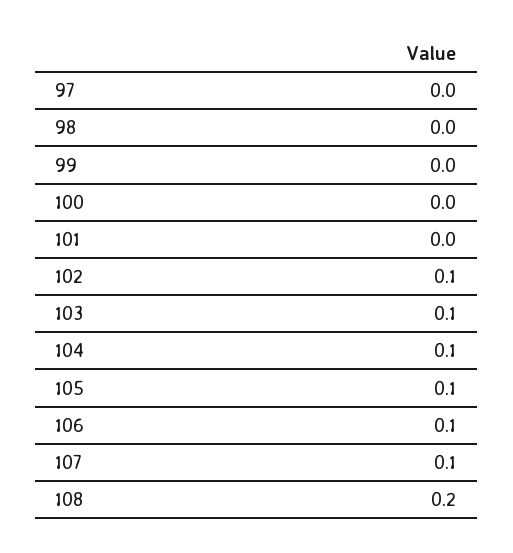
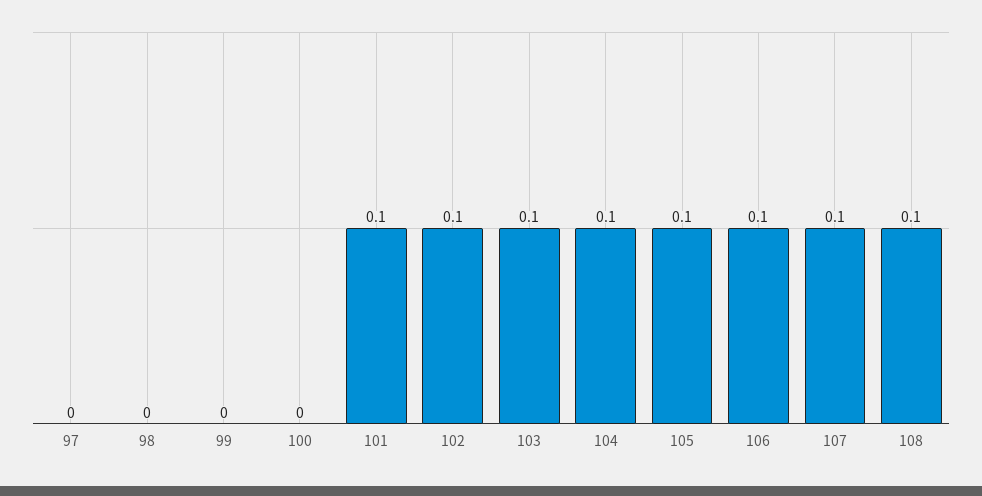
  {
    "97": 0,
    "98": 0,
    "99": 0,
    "100": 0,
-   "101": 0,
+   "101": 0.1,
    "102": 0.1,
    "103": 0.1,
    "104": 0.1,
    "105": 0.1,
    "106": 0.1,
    "107": 0.1,
-   "108": 0.2
+   "108": 0.1
  }

